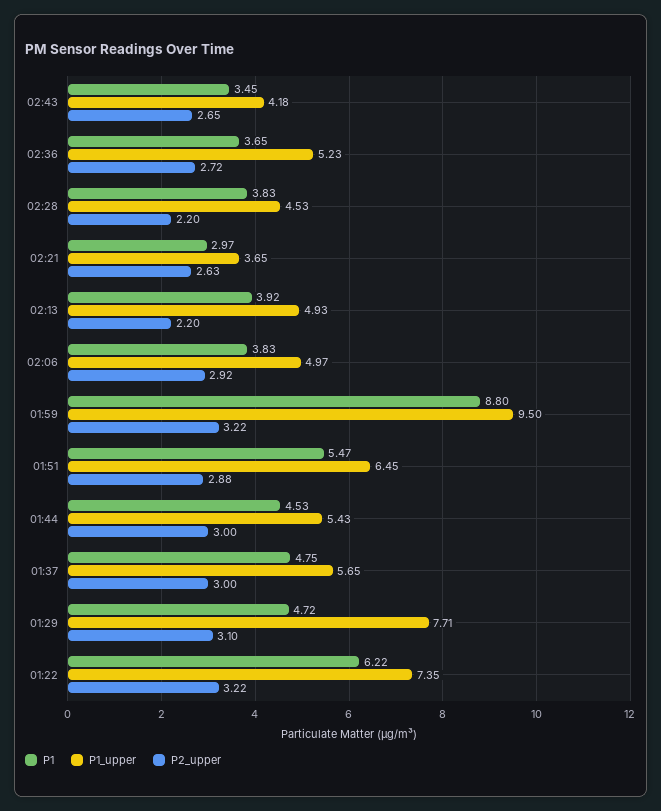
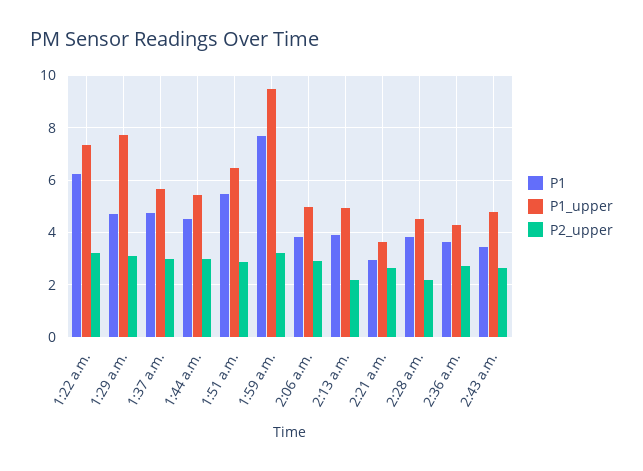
  {
    "P1": {
      "02:43": 3.45,
      "02:36": 3.65,
      "02:28": 3.83,
      "02:21": 2.97,
      "02:13": 3.92,
      "02:06": 3.83,
-     "01:59": 8.8,
+     "01:59": 7.75,
      "01:51": 5.47,
      "01:44": 4.53,
      "01:37": 4.75,
      "01:29": 4.72,
      "01:22": 6.22
    },
    "P1_upper": {
-     "02:43": 4.18,
+     "02:43": 4.75,
-     "02:36": 5.23,
+     "02:36": 4.25,
      "02:28": 4.53,
      "02:21": 3.65,
      "02:13": 4.93,
      "02:06": 4.97,
      "01:59": 9.5,
      "01:51": 6.45,
      "01:44": 5.43,
      "01:37": 5.65,
      "01:29": 7.71,
      "01:22": 7.35
    },
    "P2_upper": {
      "02:43": 2.65,
      "02:36": 2.72,
      "02:28": 2.2,
      "02:21": 2.63,
      "02:13": 2.2,
      "02:06": 2.92,
      "01:59": 3.22,
      "01:51": 2.88,
      "01:44": 3,
      "01:37": 3,
      "01:29": 3.1,
      "01:22": 3.22
    }
  }

